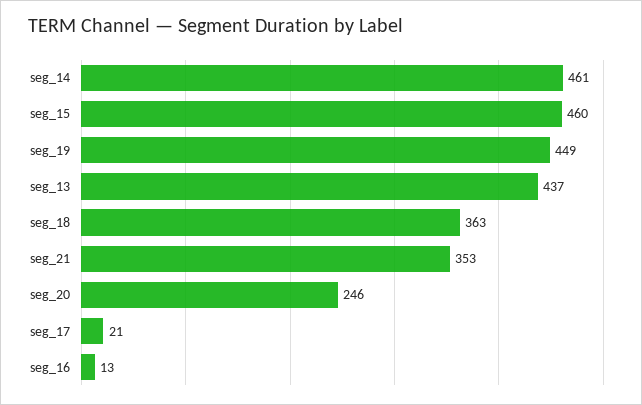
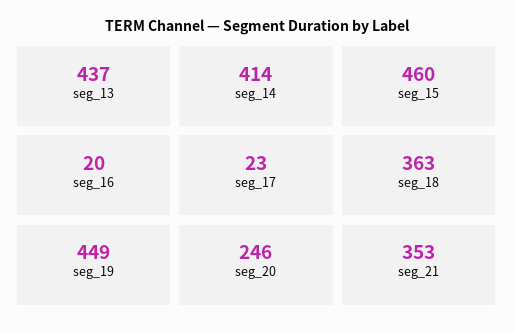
  {
-   "seg_14": 461,
+   "seg_14": 414,
    "seg_15": 460,
    "seg_19": 449,
    "seg_13": 437,
    "seg_18": 363,
    "seg_21": 353,
    "seg_20": 246,
-   "seg_17": 21,
+   "seg_17": 23,
-   "seg_16": 13
+   "seg_16": 20
  }

